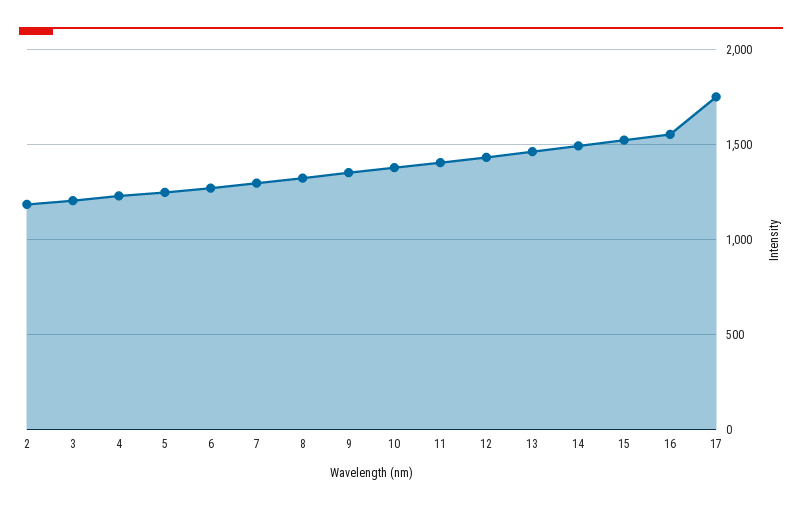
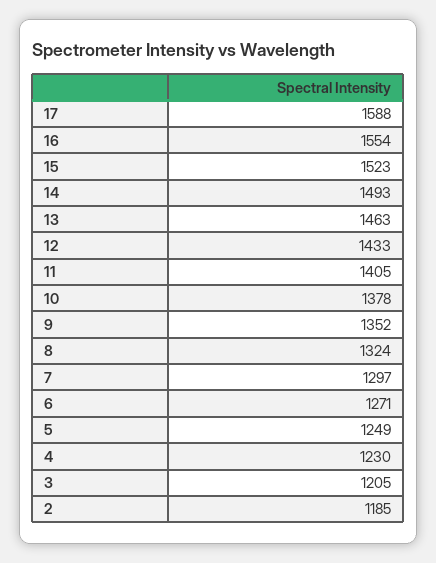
  {
    "2": 1185,
    "3": 1205,
    "4": 1230,
    "5": 1249,
    "6": 1271,
    "7": 1297,
    "8": 1324,
    "9": 1352,
    "10": 1378,
    "11": 1405,
    "12": 1433,
    "13": 1463,
    "14": 1493,
    "15": 1523,
    "16": 1554,
-   "17": 1750
+   "17": 1588
  }

